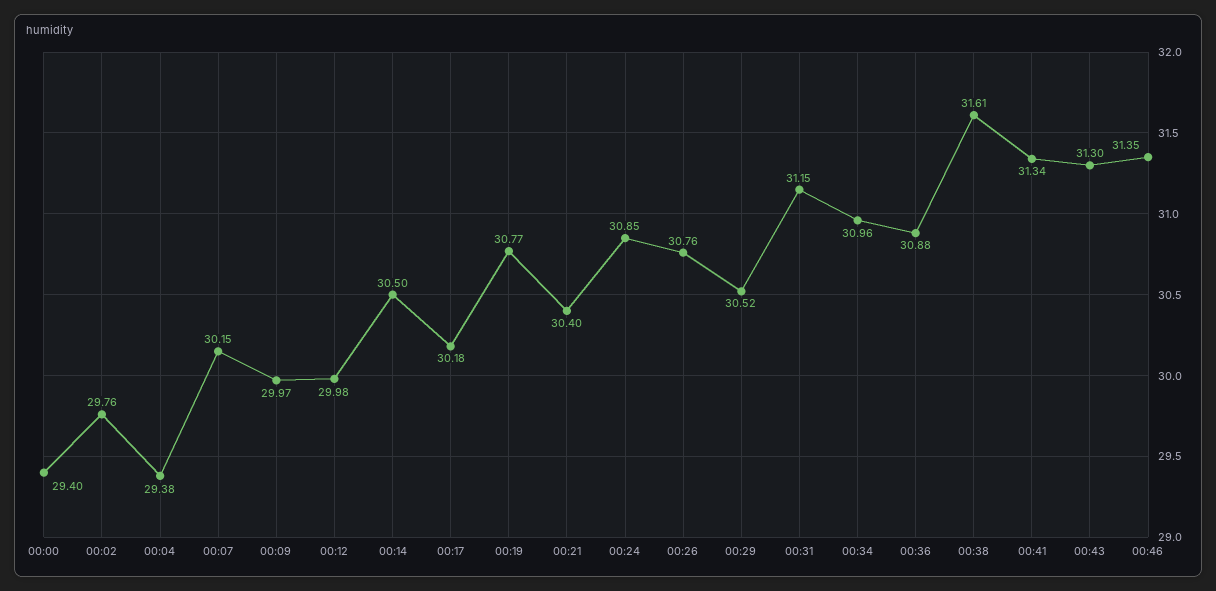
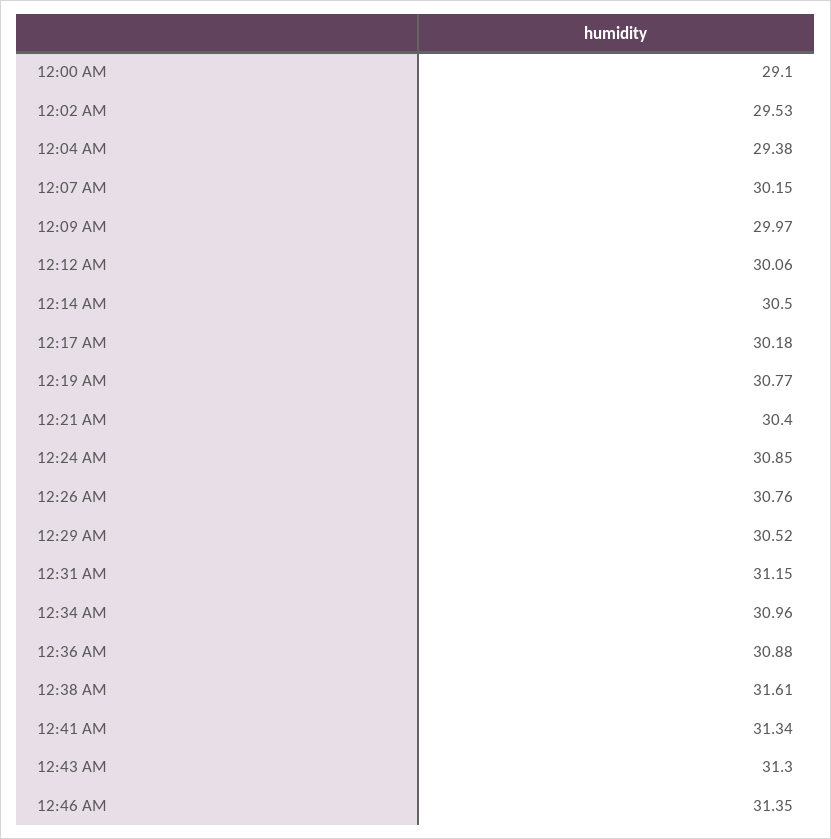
  {
-   "00:00": 29.4,
+   "00:00": 29.1,
-   "00:02": 29.76,
+   "00:02": 29.53,
    "00:04": 29.38,
    "00:07": 30.15,
    "00:09": 29.97,
-   "00:12": 29.98,
+   "00:12": 30.06,
    "00:14": 30.5,
    "00:17": 30.18,
    "00:19": 30.77,
    "00:21": 30.4,
    "00:24": 30.85,
    "00:26": 30.76,
    "00:29": 30.52,
    "00:31": 31.15,
    "00:34": 30.96,
    "00:36": 30.88,
    "00:38": 31.61,
    "00:41": 31.34,
    "00:43": 31.3,
    "00:46": 31.35
  }

